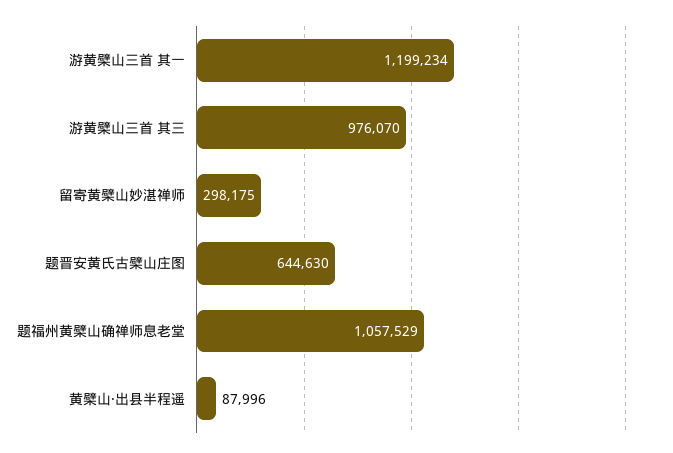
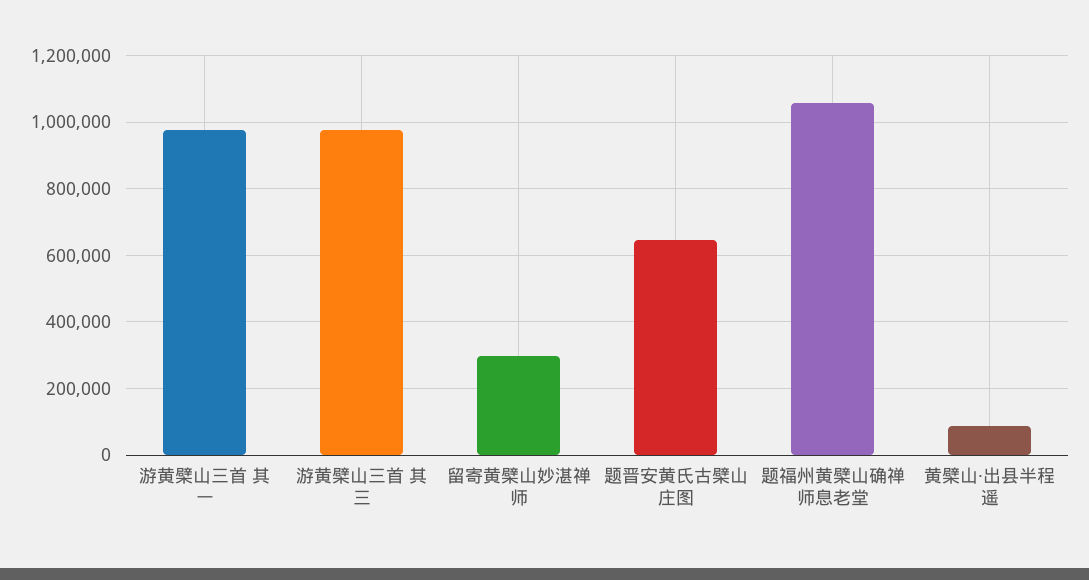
  {
-   "游黄檗山三首 其一": 1199234,
+   "游黄檗山三首 其一": 980000,
    "游黄檗山三首 其三": 976070,
    "留寄黄檗山妙湛禅师": 298175,
    "题晋安黄氏古檗山庄图": 644630,
    "题福州黄檗山确禅师息老堂": 1057529,
    "黄檗山·出县半程遥": 87996
  }

